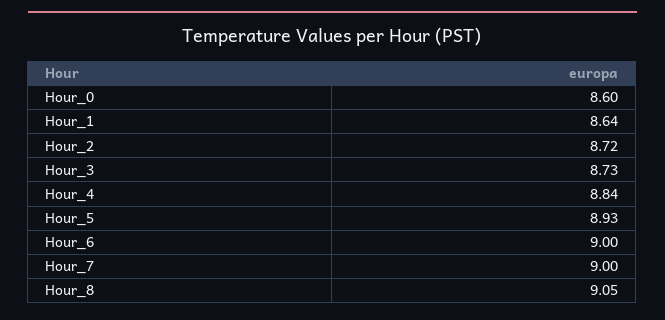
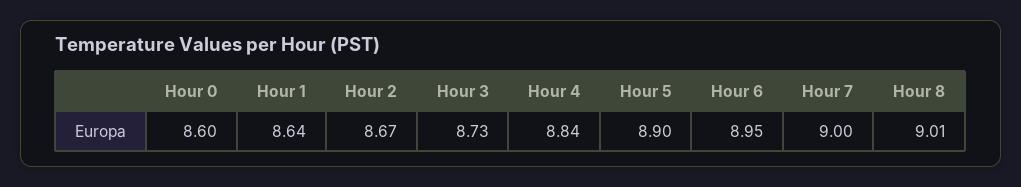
  {
    "Hour_0": 8.6,
    "Hour_1": 8.64,
-   "Hour_2": 8.72,
+   "Hour_2": 8.67,
    "Hour_3": 8.73,
    "Hour_4": 8.84,
-   "Hour_5": 8.93,
+   "Hour_5": 8.9,
-   "Hour_6": 9,
+   "Hour_6": 8.95,
    "Hour_7": 9,
-   "Hour_8": 9.05
+   "Hour_8": 9.01
  }

